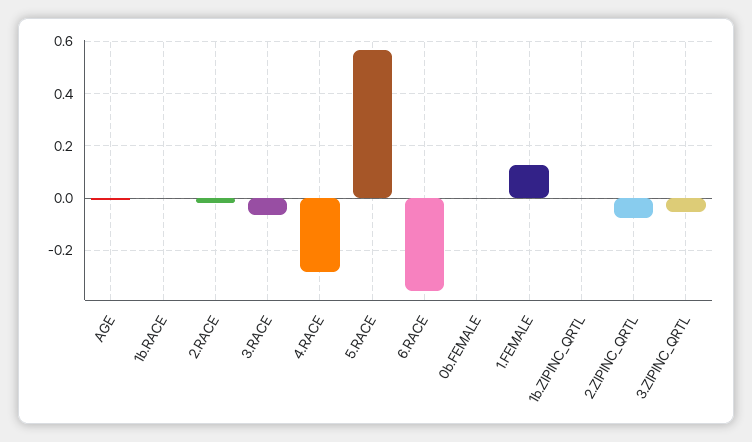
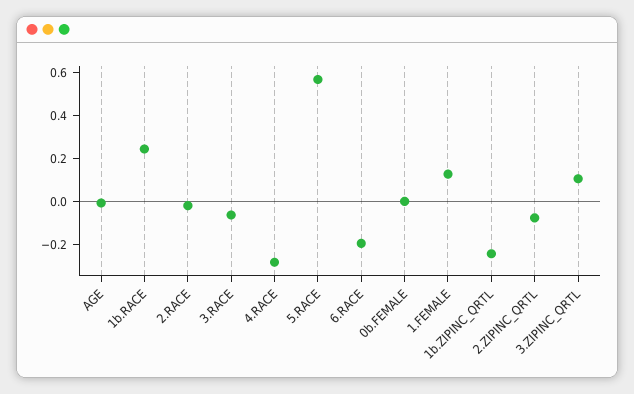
  {
    "AGE": 0,
-   "1b.RACE": 0,
+   "1b.RACE": 0.25,
    "2.RACE": -0.025,
    "3.RACE": -0.075,
    "4.RACE": -0.275,
    "5.RACE": 0.575,
-   "6.RACE": -0.35,
+   "6.RACE": -0.2,
    "0b.FEMALE": 0,
    "1.FEMALE": 0.125,
-   "1b.ZIPINC_QRTL": 0,
+   "1b.ZIPINC_QRTL": -0.25,
    "2.ZIPINC_QRTL": -0.075,
-   "3.ZIPINC_QRTL": -0.05
+   "3.ZIPINC_QRTL": 0.1
  }

